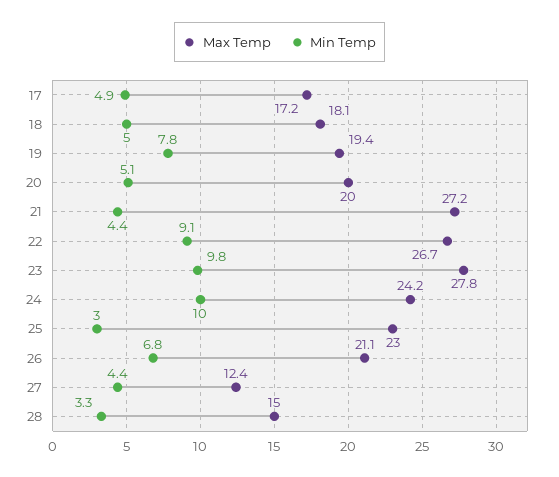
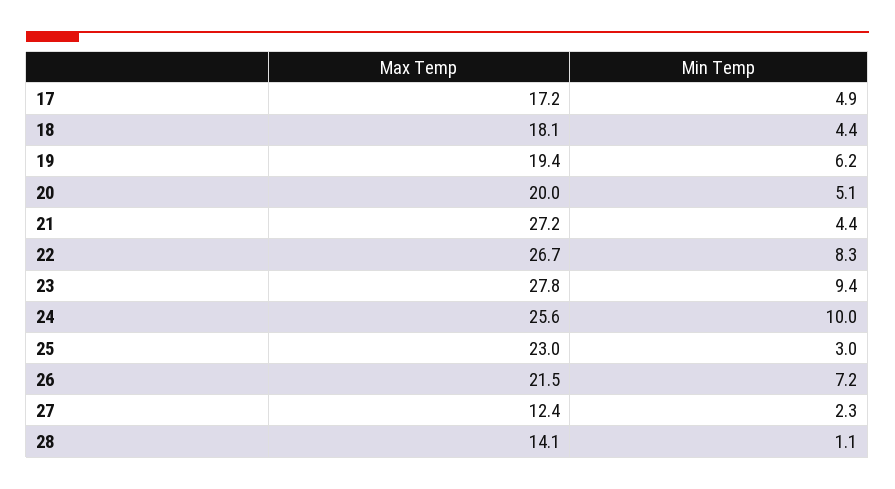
  {
    "Max Temp": {
      "17": 17.2,
      "18": 18.1,
      "19": 19.4,
      "20": 20,
      "21": 27.2,
      "22": 26.7,
      "23": 27.8,
-     "24": 24.2,
+     "24": 25.6,
      "25": 23,
-     "26": 21.1,
+     "26": 21.5,
      "27": 12.4,
-     "28": 15
+     "28": 14.1
    },
    "Min Temp": {
      "17": 4.9,
-     "18": 5,
+     "18": 4.4,
-     "19": 7.8,
+     "19": 6.2,
      "20": 5.1,
      "21": 4.4,
-     "22": 9.1,
+     "22": 8.3,
-     "23": 9.8,
+     "23": 9.4,
      "24": 10,
      "25": 3,
-     "26": 6.8,
+     "26": 7.2,
-     "27": 4.4,
+     "27": 2.3,
-     "28": 3.3
+     "28": 1.1
    }
  }

